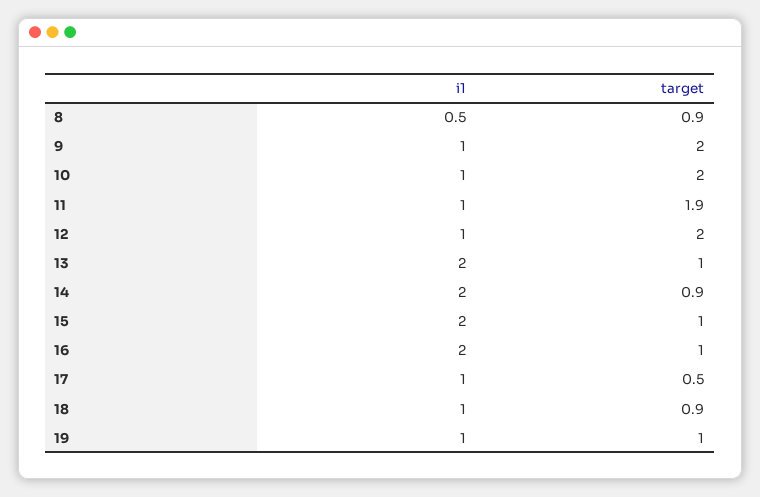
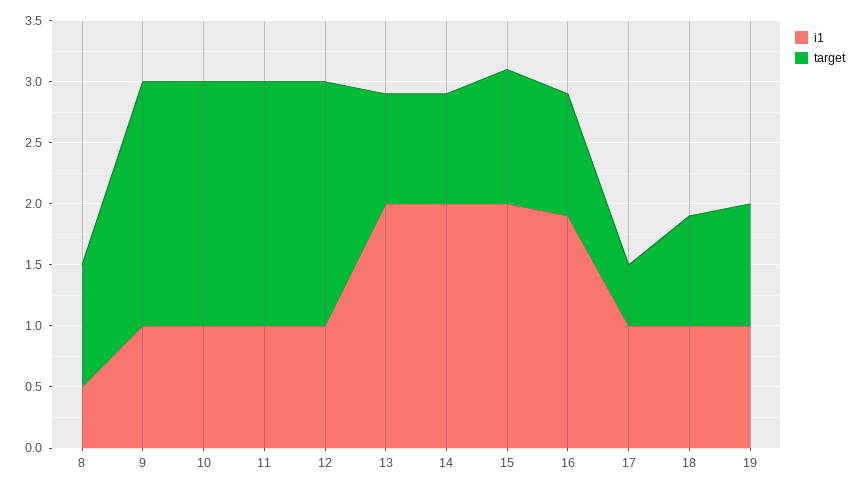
  {
    "i1": {
      "8": 0.5,
      "9": 1,
      "10": 1,
      "11": 1,
      "12": 1,
      "13": 2,
      "14": 2,
      "15": 2,
-     "16": 2,
+     "16": 1.9,
      "17": 1,
      "18": 1,
      "19": 1
    },
    "target": {
-     "8": 0.9,
+     "8": 1,
      "9": 2,
      "10": 2,
-     "11": 1.9,
+     "11": 2,
      "12": 2,
-     "13": 1,
+     "13": 0.9,
      "14": 0.9,
-     "15": 1,
+     "15": 1.1,
      "16": 1,
      "17": 0.5,
      "18": 0.9,
      "19": 1
    }
  }

